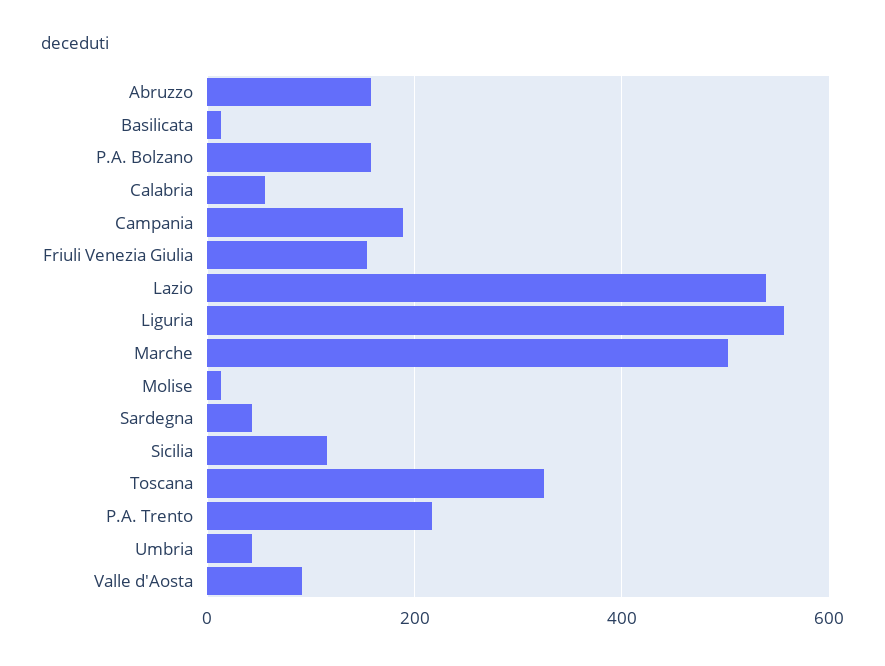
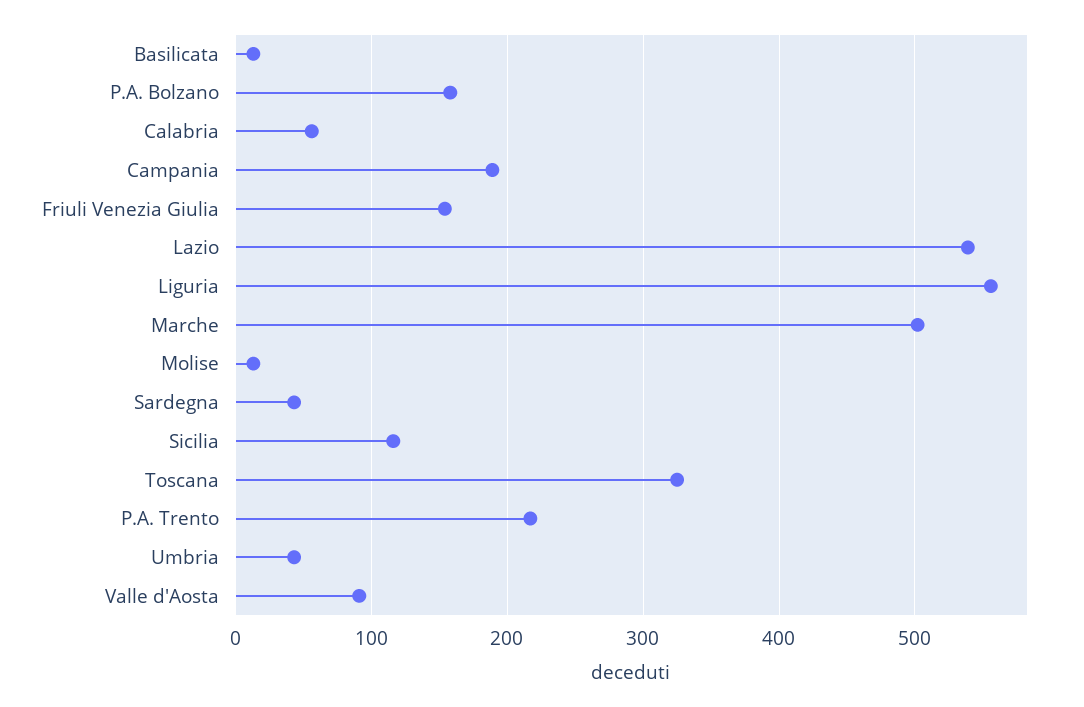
  {
-   "Abruzzo": 160,
    "Basilicata": 10,
    "P.A. Bolzano": 160,
    "Calabria": 60,
    "Campania": 190,
    "Friuli Venezia Giulia": 150,
    "Lazio": 540,
    "Liguria": 560,
    "Marche": 500,
    "Molise": 10,
    "Sardegna": 40,
    "Sicilia": 120,
    "Toscana": 330,
    "P.A. Trento": 220,
    "Umbria": 40,
    "Valle d'Aosta": 90
  }

